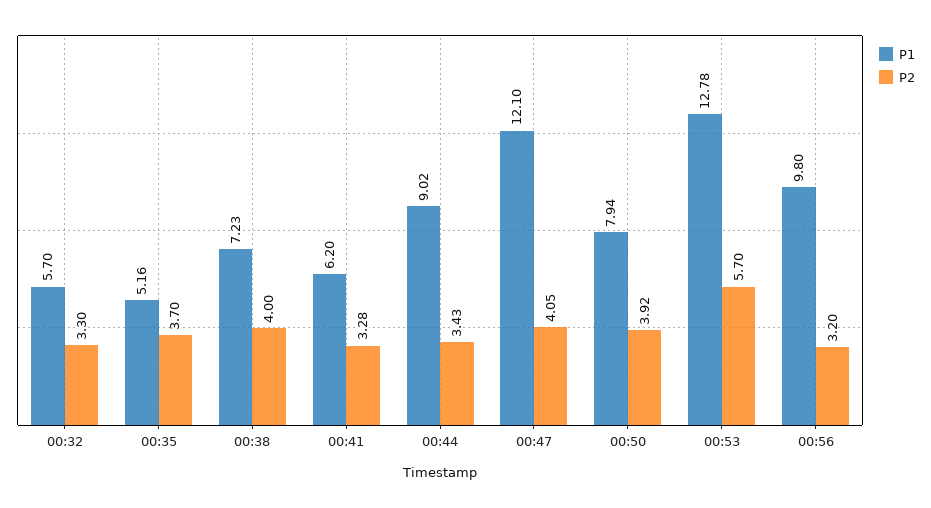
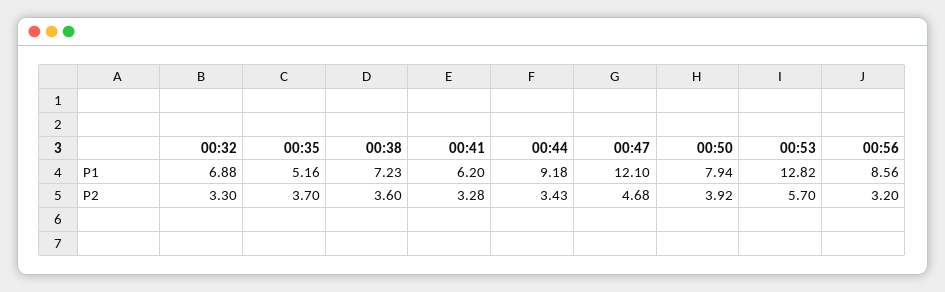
  {
    "P1": {
-     "00:32": 5.7,
+     "00:32": 6.88,
      "00:35": 5.16,
      "00:38": 7.23,
      "00:41": 6.2,
-     "00:44": 9.02,
+     "00:44": 9.18,
      "00:47": 12.1,
      "00:50": 7.94,
-     "00:53": 12.78,
+     "00:53": 12.82,
-     "00:56": 9.8
+     "00:56": 8.56
    },
    "P2": {
      "00:32": 3.3,
      "00:35": 3.7,
-     "00:38": 4,
+     "00:38": 3.6,
      "00:41": 3.28,
      "00:44": 3.43,
-     "00:47": 4.05,
+     "00:47": 4.68,
      "00:50": 3.92,
      "00:53": 5.7,
      "00:56": 3.2
    }
  }

